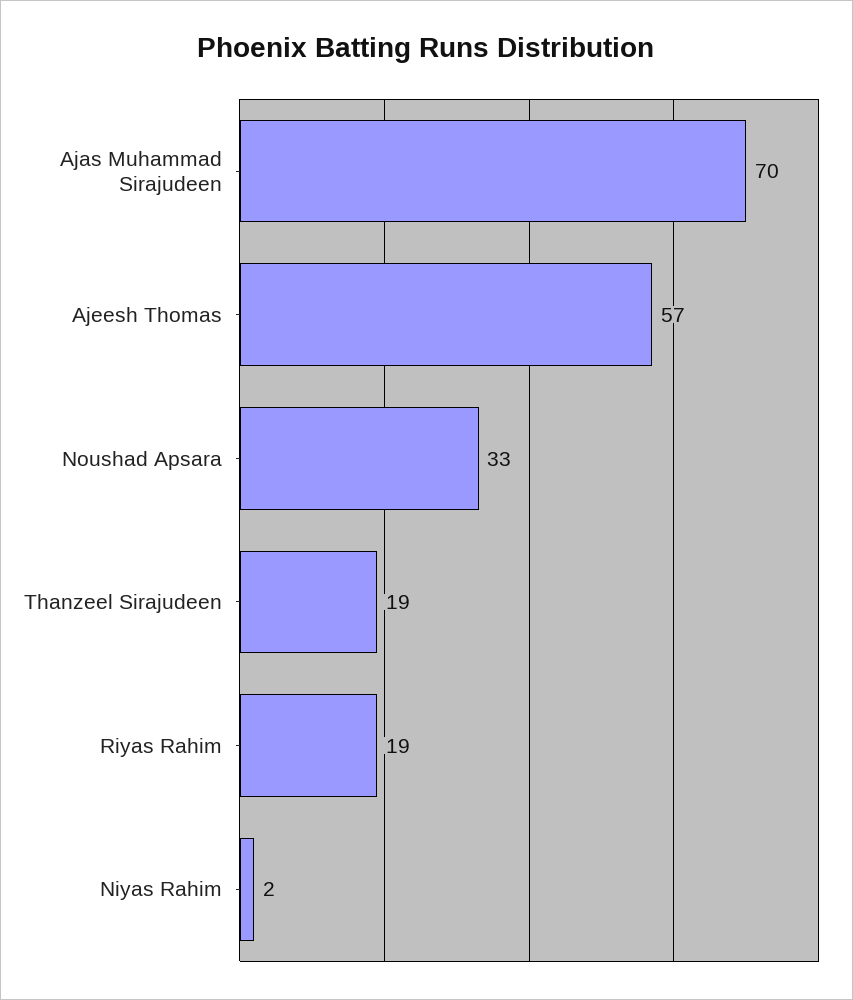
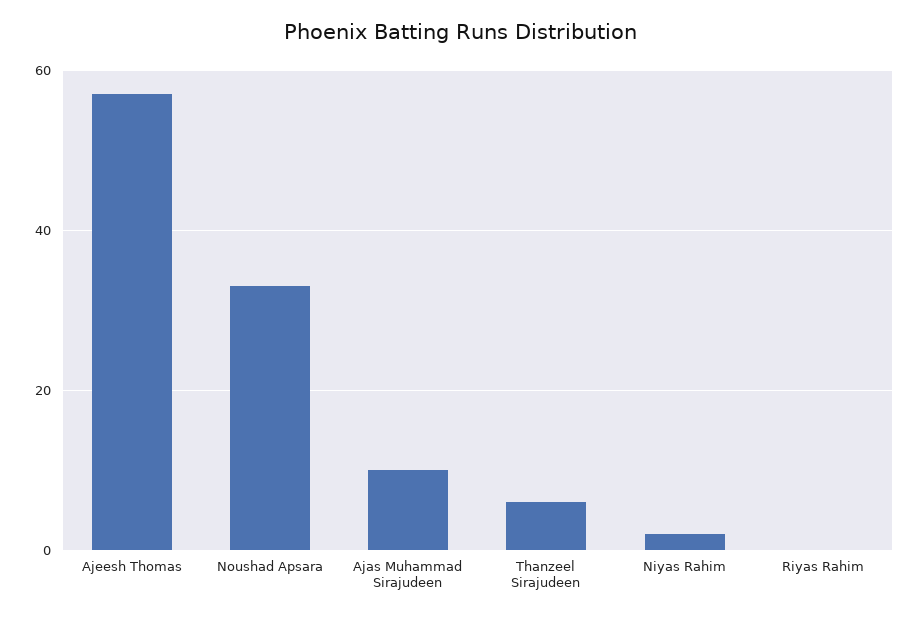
  {
-   "Ajas Muhammad Sirajudeen": 70,
+   "Ajas Muhammad Sirajudeen": 10,
    "Ajeesh Thomas": 57,
    "Noushad Apsara": 33,
-   "Thanzeel Sirajudeen": 19,
+   "Thanzeel Sirajudeen": 5,
-   "Riyas Rahim": 19,
+   "Riyas Rahim": 0,
    "Niyas Rahim": 2
  }

